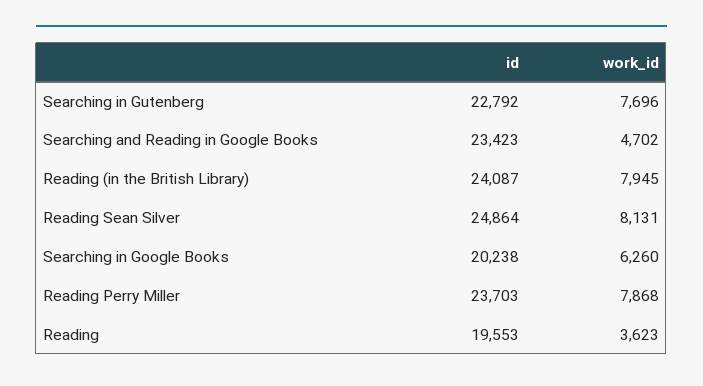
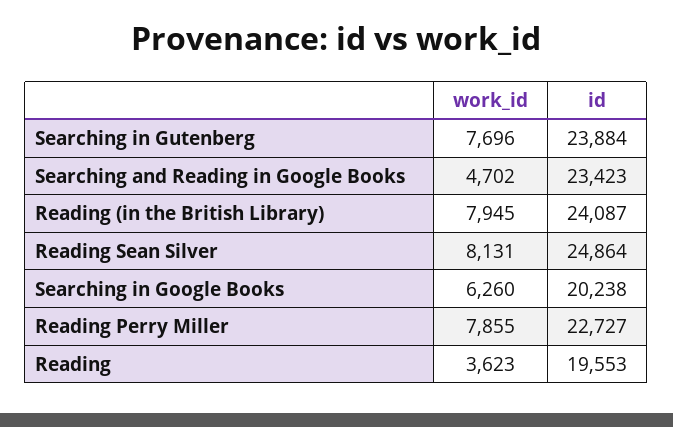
  {
    "id": {
-     "Searching in Gutenberg": 22792,
+     "Searching in Gutenberg": 23884,
      "Searching and Reading in Google Books": 23423,
      "Reading (in the British Library)": 24087,
      "Reading Sean Silver": 24864,
      "Searching in Google Books": 20238,
-     "Reading Perry Miller": 23703,
+     "Reading Perry Miller": 22727,
      "Reading": 19553
    },
    "work_id": {
      "Searching in Gutenberg": 7696,
      "Searching and Reading in Google Books": 4702,
      "Reading (in the British Library)": 7945,
      "Reading Sean Silver": 8131,
      "Searching in Google Books": 6260,
-     "Reading Perry Miller": 7868,
+     "Reading Perry Miller": 7855,
      "Reading": 3623
    }
  }

